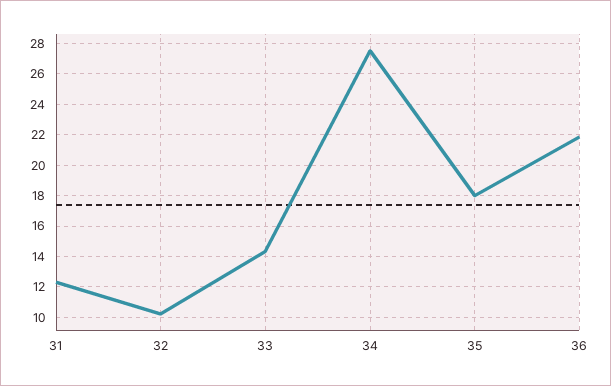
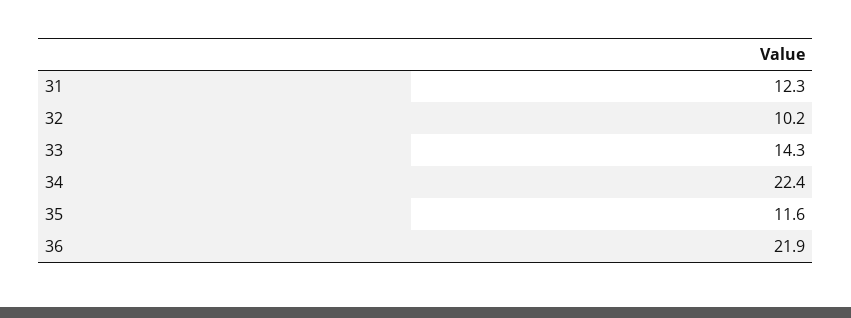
  {
    "31": 12.3,
    "32": 10.2,
    "33": 14.3,
-   "34": 27.5,
+   "34": 22.4,
-   "35": 18,
+   "35": 11.6,
    "36": 21.9
  }

